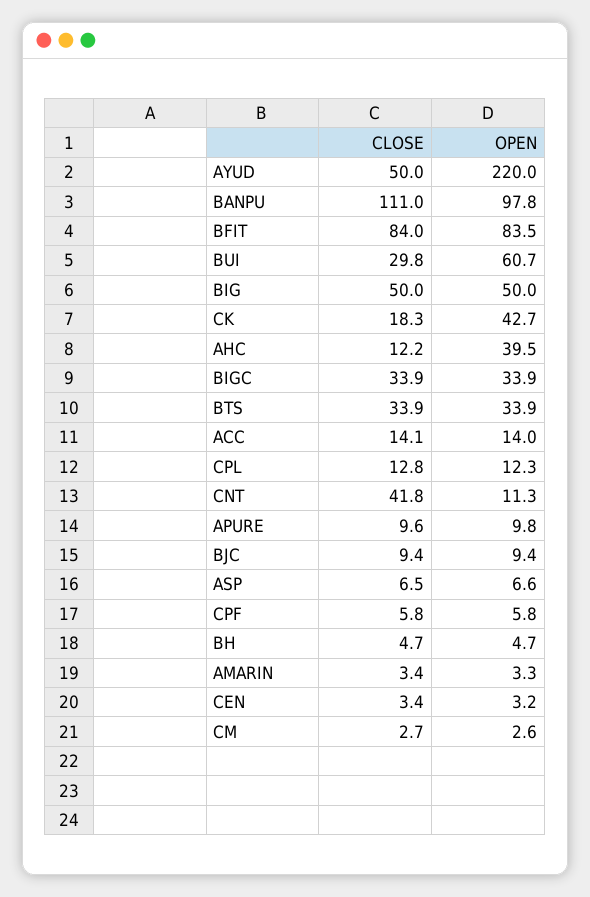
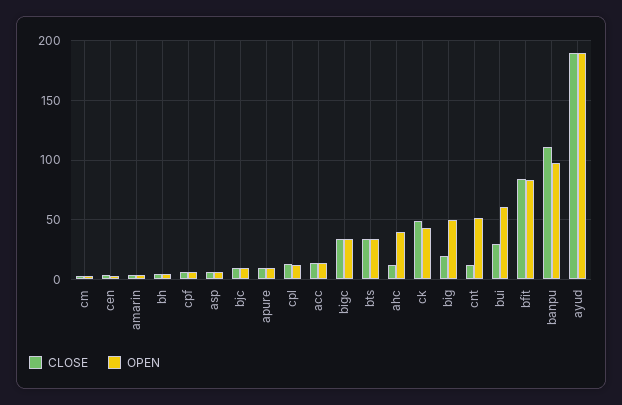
  {
    "CLOSE": {
-     "AYUD": 50,
+     "AYUD": 190,
      "BANPU": 111,
      "BFIT": 84,
      "BUI": 29.8,
-     "BIG": 50,
+     "BIG": 20,
-     "CK": 18.3,
+     "CK": 50,
      "AHC": 12.2,
      "BIGC": 33.9,
      "BTS": 33.9,
      "ACC": 14.1,
      "CPL": 12.8,
-     "CNT": 41.8,
+     "CNT": 10,
      "APURE": 9.6,
      "BJC": 9.4,
      "ASP": 6.5,
      "CPF": 5.8,
      "BH": 4.7,
      "AMARIN": 3.4,
      "CEN": 3.4,
      "CM": 2.7
    },
    "OPEN": {
-     "AYUD": 220,
+     "AYUD": 190,
      "BANPU": 97.8,
      "BFIT": 83.5,
      "BUI": 60.7,
      "BIG": 50,
      "CK": 42.7,
      "AHC": 39.5,
      "BIGC": 33.9,
      "BTS": 33.9,
      "ACC": 14,
      "CPL": 12.3,
-     "CNT": 11.3,
+     "CNT": 50,
      "APURE": 9.8,
      "BJC": 9.4,
      "ASP": 6.6,
      "CPF": 5.8,
      "BH": 4.7,
      "AMARIN": 3.3,
      "CEN": 3.2,
      "CM": 2.6
    }
  }

